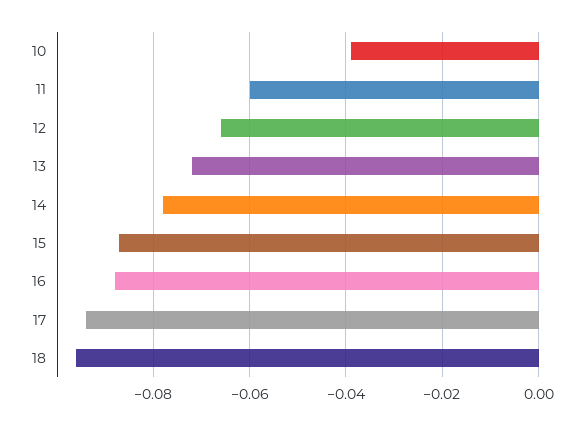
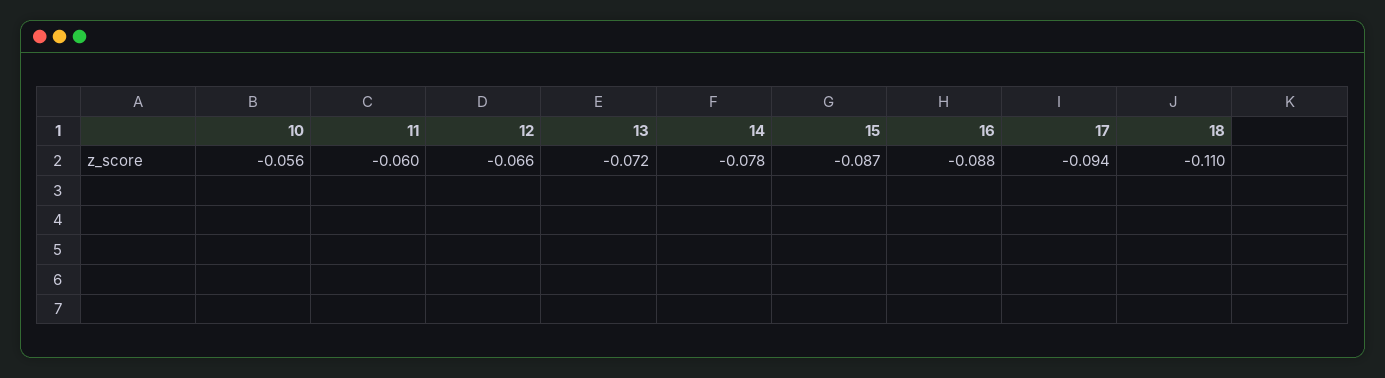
  {
-   "10": -0.04,
+   "10": -0.056,
    "11": -0.06,
    "12": -0.066,
    "13": -0.072,
    "14": -0.078,
    "15": -0.087,
    "16": -0.088,
    "17": -0.094,
-   "18": -0.095
+   "18": -0.11
  }

